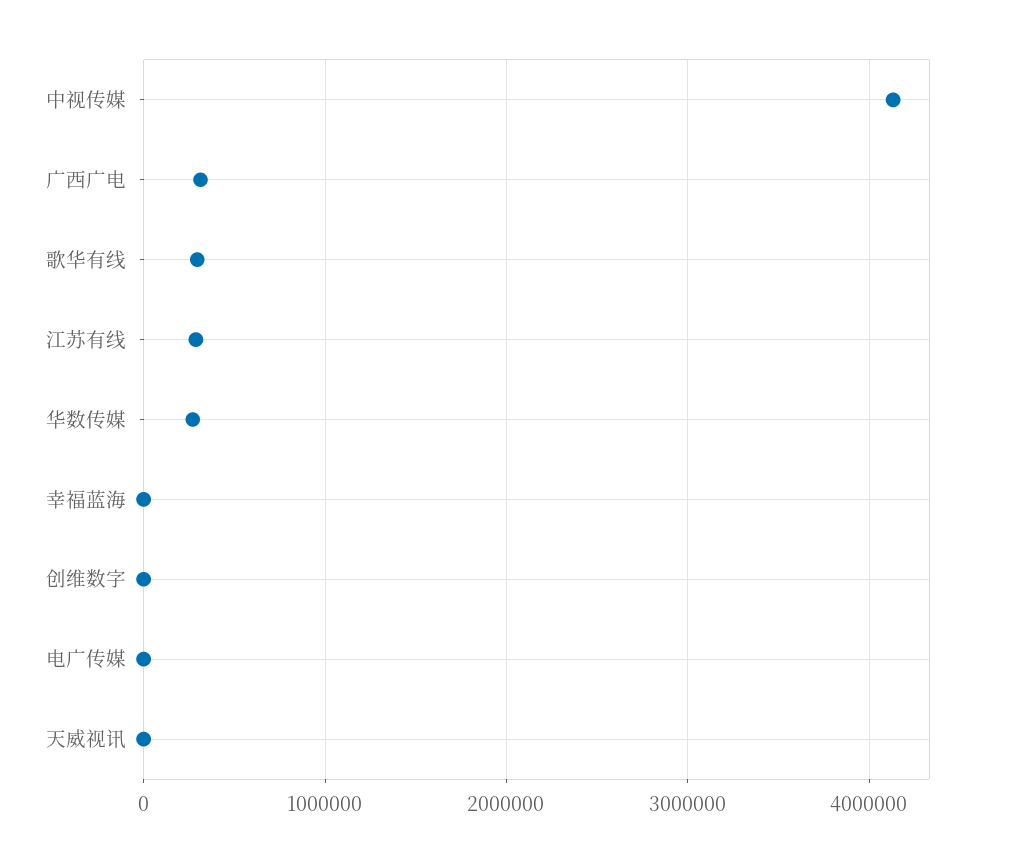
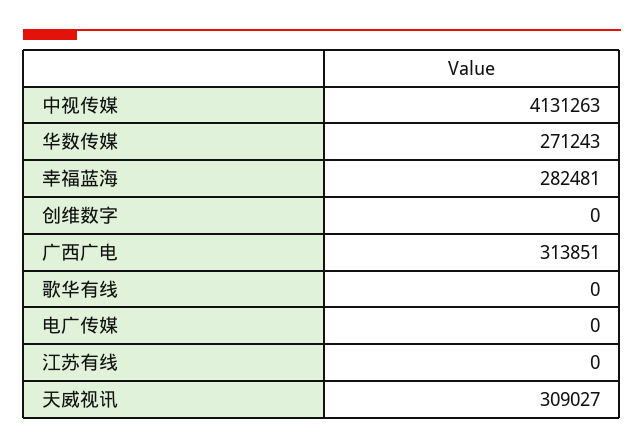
  {
    "中视传媒": 4131263,
    "广西广电": 313851,
-   "歌华有线": 300000,
+   "歌华有线": 0,
-   "江苏有线": 300000,
+   "江苏有线": 0,
    "华数传媒": 271243,
-   "幸福蓝海": 0,
+   "幸福蓝海": 282481,
    "创维数字": 0,
    "电广传媒": 0,
-   "天威视讯": 0
+   "天威视讯": 309027
  }

